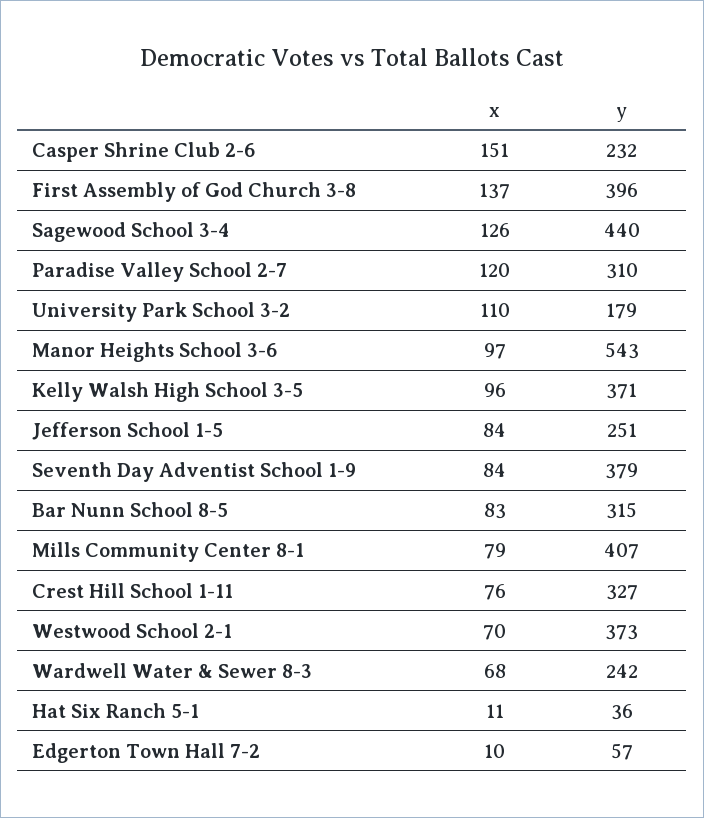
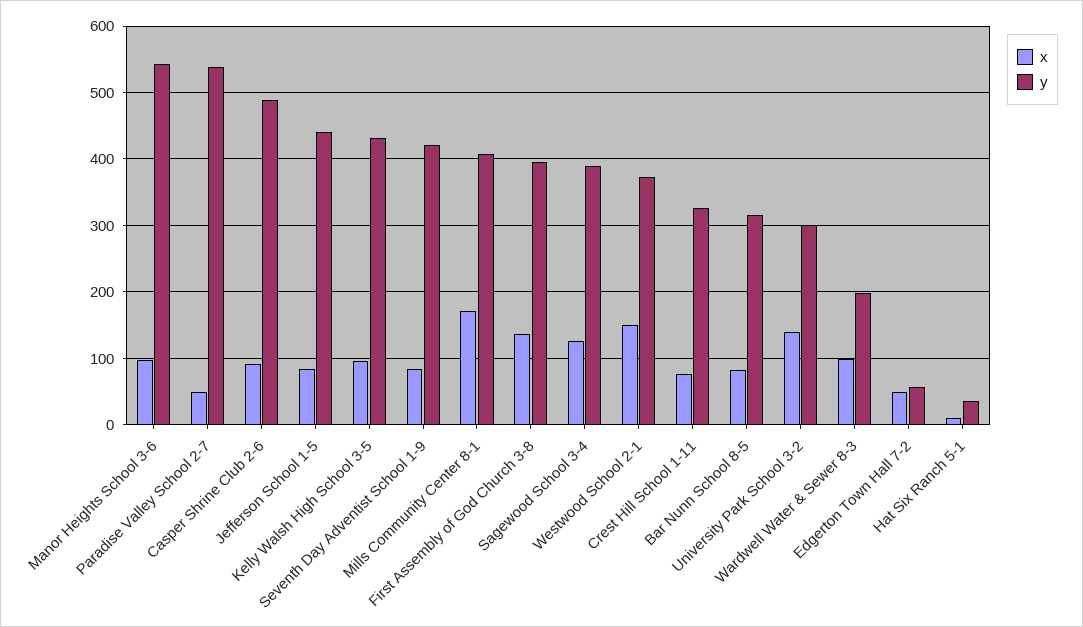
  {
    "x": {
-     "Casper Shrine Club 2-6": 151,
+     "Casper Shrine Club 2-6": 90,
      "First Assembly of God Church 3-8": 137,
      "Sagewood School 3-4": 126,
-     "Paradise Valley School 2-7": 120,
+     "Paradise Valley School 2-7": 50,
-     "University Park School 3-2": 110,
+     "University Park School 3-2": 140,
      "Manor Heights School 3-6": 97,
      "Kelly Walsh High School 3-5": 96,
      "Jefferson School 1-5": 84,
      "Seventh Day Adventist School 1-9": 84,
      "Bar Nunn School 8-5": 83,
-     "Mills Community Center 8-1": 79,
+     "Mills Community Center 8-1": 170,
      "Crest Hill School 1-11": 76,
-     "Westwood School 2-1": 70,
+     "Westwood School 2-1": 150,
-     "Wardwell Water & Sewer 8-3": 68,
+     "Wardwell Water & Sewer 8-3": 100,
      "Hat Six Ranch 5-1": 11,
-     "Edgerton Town Hall 7-2": 10
+     "Edgerton Town Hall 7-2": 50
    },
    "y": {
-     "Casper Shrine Club 2-6": 232,
+     "Casper Shrine Club 2-6": 490,
      "First Assembly of God Church 3-8": 396,
-     "Sagewood School 3-4": 440,
+     "Sagewood School 3-4": 390,
-     "Paradise Valley School 2-7": 310,
+     "Paradise Valley School 2-7": 540,
-     "University Park School 3-2": 179,
+     "University Park School 3-2": 300,
      "Manor Heights School 3-6": 543,
-     "Kelly Walsh High School 3-5": 371,
+     "Kelly Walsh High School 3-5": 430,
-     "Jefferson School 1-5": 251,
+     "Jefferson School 1-5": 440,
-     "Seventh Day Adventist School 1-9": 379,
+     "Seventh Day Adventist School 1-9": 420,
      "Bar Nunn School 8-5": 315,
      "Mills Community Center 8-1": 407,
      "Crest Hill School 1-11": 327,
      "Westwood School 2-1": 373,
-     "Wardwell Water & Sewer 8-3": 242,
+     "Wardwell Water & Sewer 8-3": 200,
      "Hat Six Ranch 5-1": 36,
      "Edgerton Town Hall 7-2": 57
    }
  }

